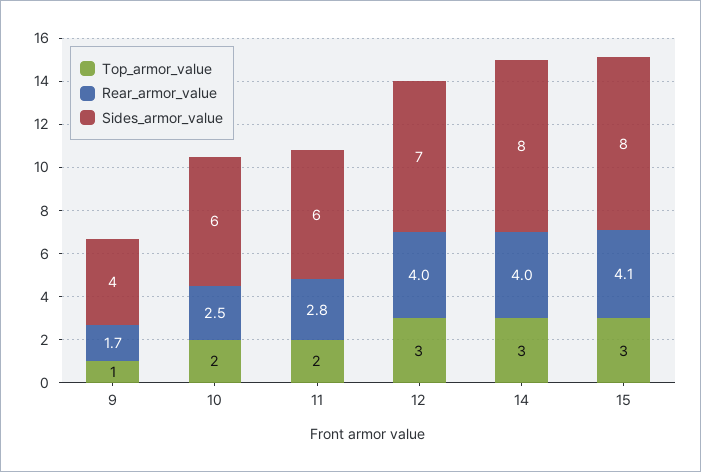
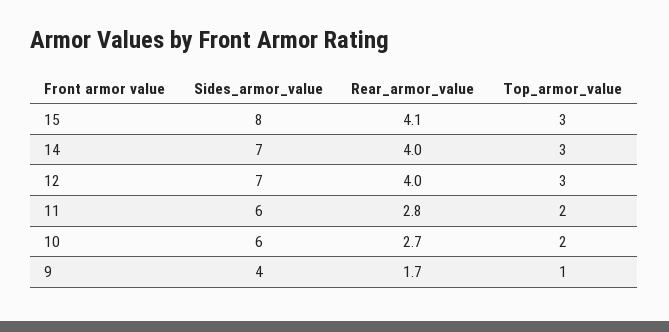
  {
    "Top_armor_value": {
      "9": 1,
      "10": 2,
      "11": 2,
      "12": 3,
      "14": 3,
      "15": 3
    },
    "Rear_armor_value": {
      "9": 1.7,
-     "10": 2.5,
+     "10": 2.7,
      "11": 2.8,
      "12": 4,
      "14": 4,
      "15": 4.1
    },
    "Sides_armor_value": {
      "9": 4,
      "10": 6,
      "11": 6,
      "12": 7,
-     "14": 8,
+     "14": 7,
      "15": 8
    }
  }

